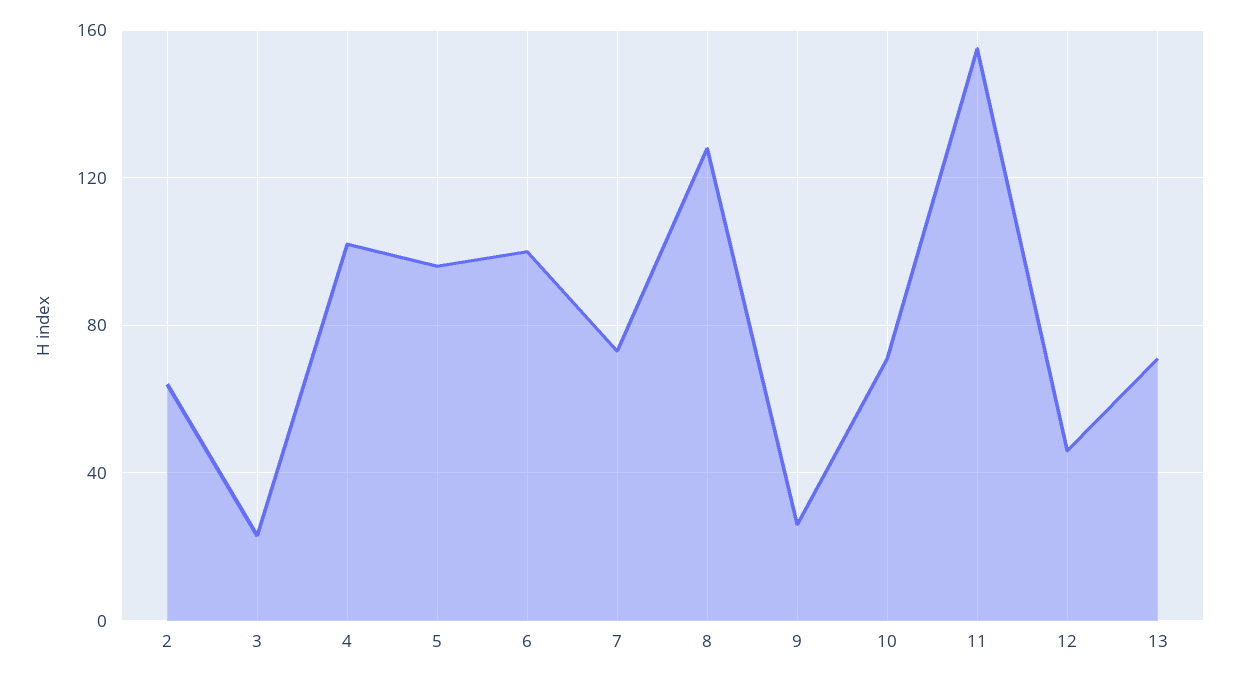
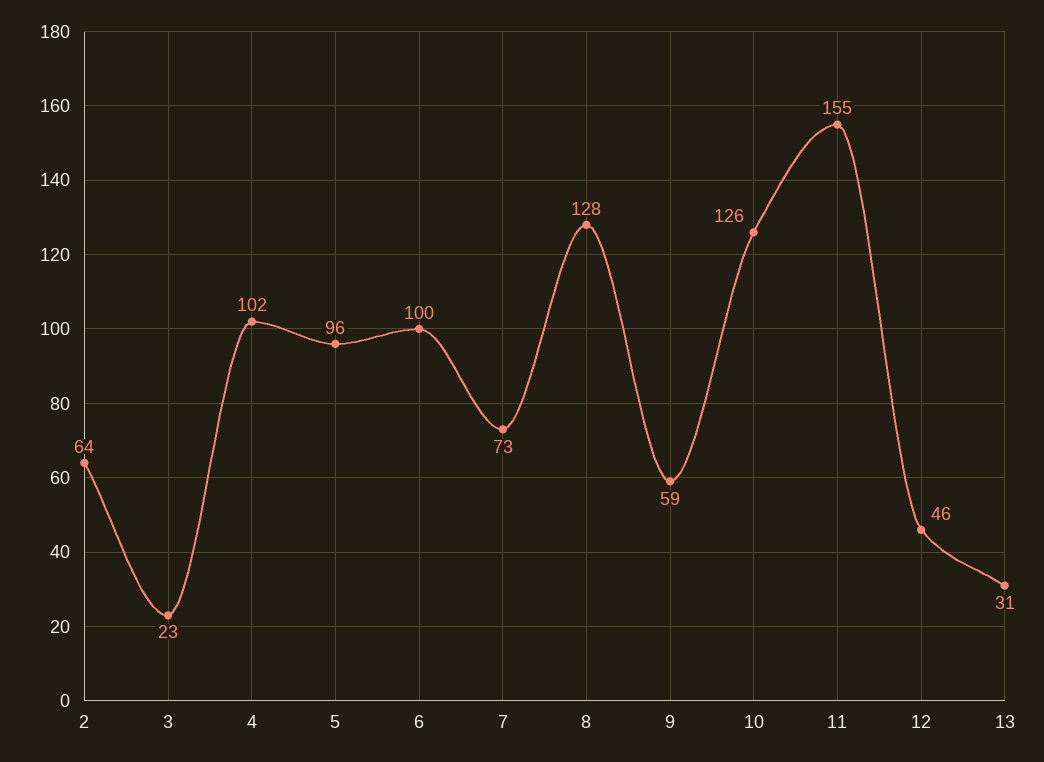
  {
    "2": 64,
    "3": 23,
    "4": 102,
    "5": 96,
    "6": 100,
    "7": 73,
    "8": 128,
-   "9": 25,
+   "9": 59,
-   "10": 70,
+   "10": 126,
    "11": 155,
    "12": 46,
-   "13": 70
+   "13": 31
  }

